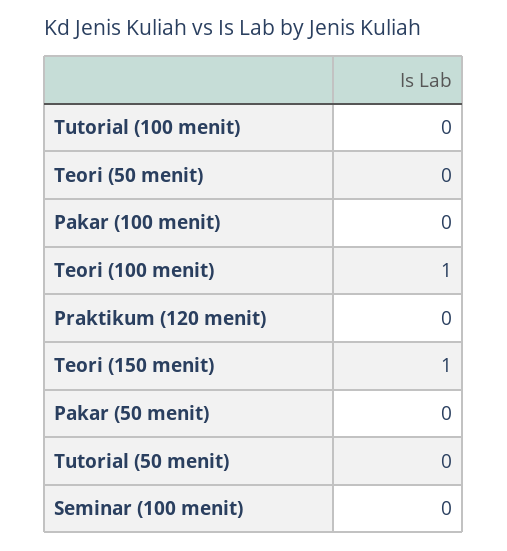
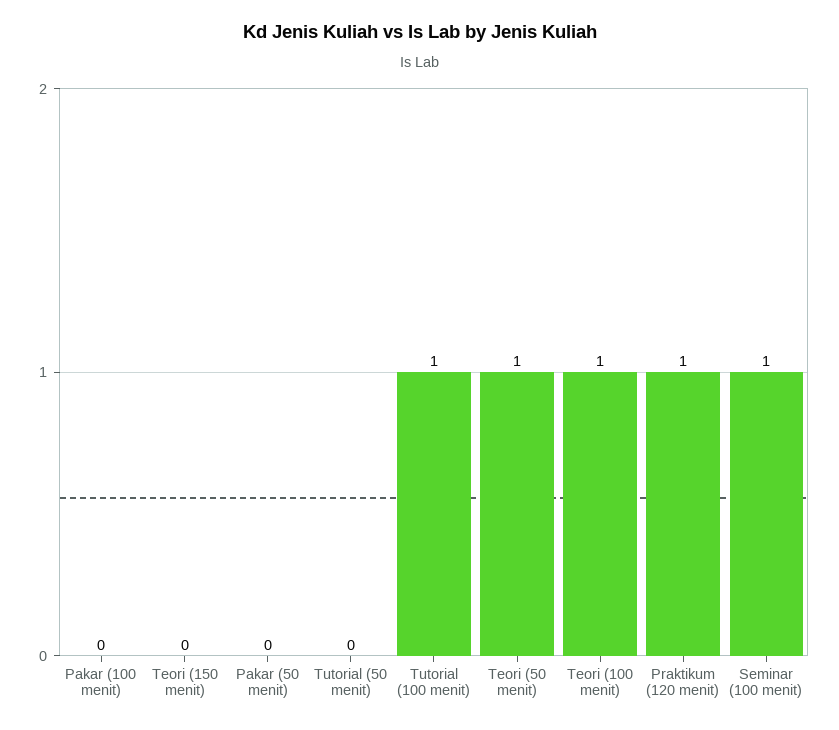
  {
-   "Tutorial (100 menit)": 0,
+   "Tutorial (100 menit)": 1,
-   "Teori (50 menit)": 0,
+   "Teori (50 menit)": 1,
    "Pakar (100 menit)": 0,
    "Teori (100 menit)": 1,
-   "Praktikum (120 menit)": 0,
+   "Praktikum (120 menit)": 1,
-   "Teori (150 menit)": 1,
+   "Teori (150 menit)": 0,
    "Pakar (50 menit)": 0,
    "Tutorial (50 menit)": 0,
-   "Seminar (100 menit)": 0
+   "Seminar (100 menit)": 1
  }

